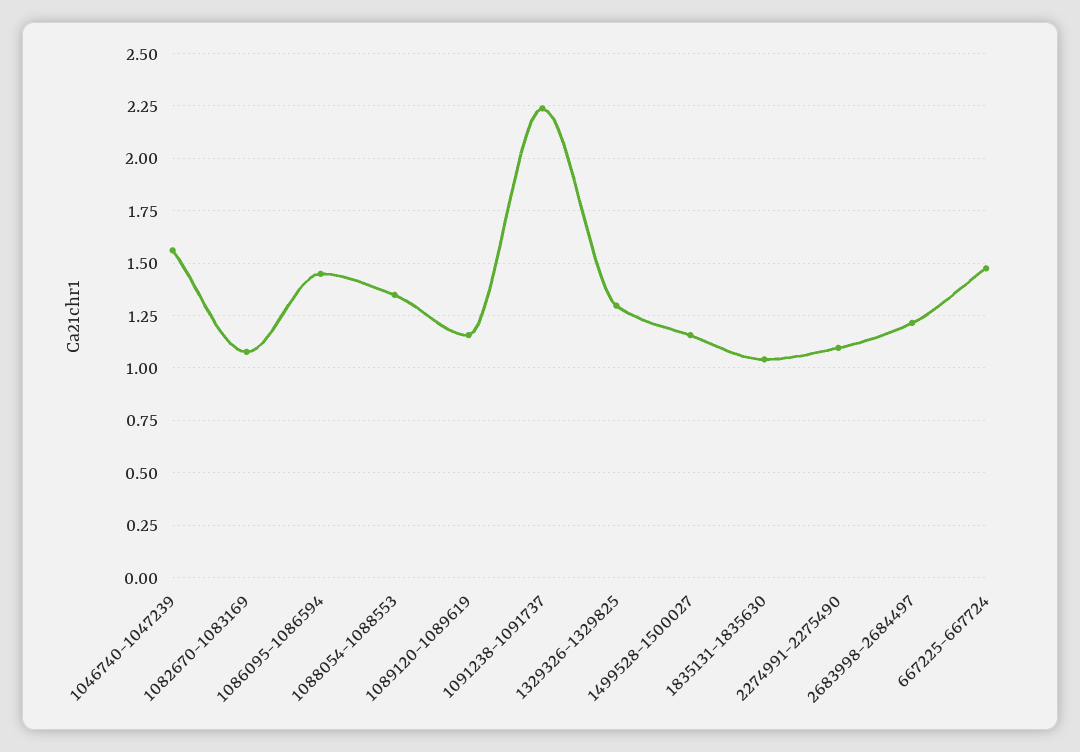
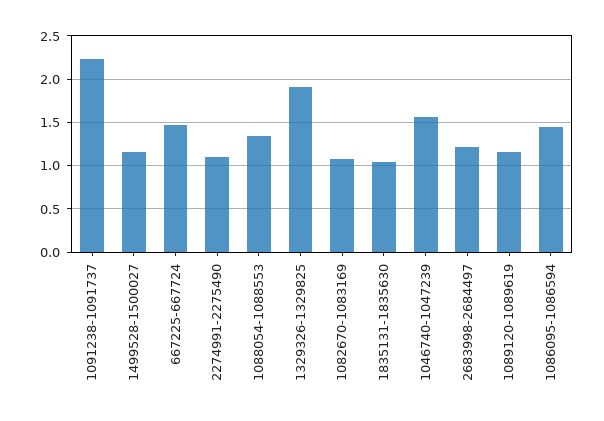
  {
    "1046740-1047239": 1.55,
    "1082670-1083169": 1.1,
    "1086095-1086594": 1.45,
    "1088054-1088553": 1.35,
    "1089120-1089619": 1.15,
    "1091238-1091737": 2.25,
-   "1329326-1329825": 1.3,
+   "1329326-1329825": 1.9,
    "1499528-1500027": 1.15,
    "1835131-1835630": 1.05,
    "2274991-2275490": 1.1,
    "2683998-2684497": 1.2,
    "667225-667724": 1.5
  }

